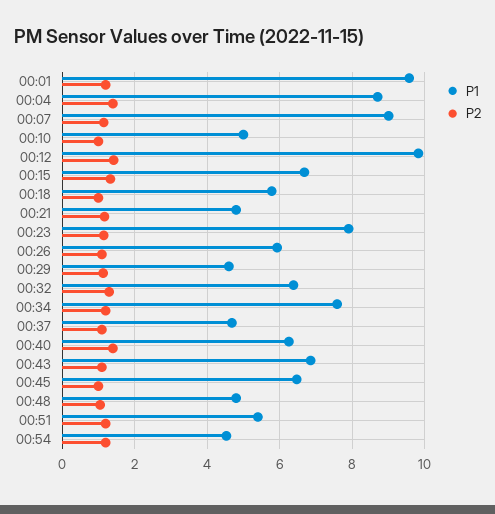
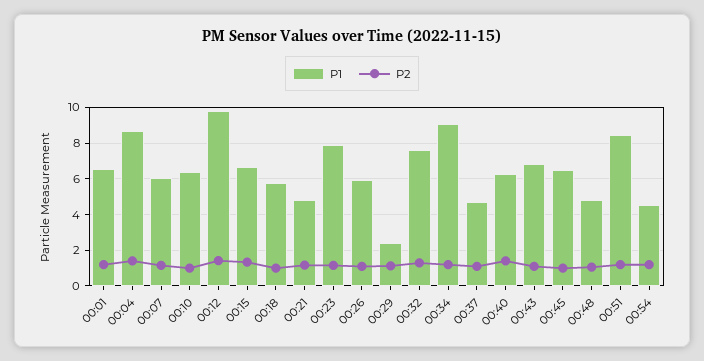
  {
    "P1": {
-     "00:01": 9.6,
+     "00:01": 6.5,
      "00:04": 8.8,
-     "00:07": 9,
+     "00:07": 6,
-     "00:10": 5,
+     "00:10": 6.5,
      "00:12": 9.8,
      "00:15": 6.6,
      "00:18": 5.8,
      "00:21": 4.8,
      "00:23": 8,
      "00:26": 6,
-     "00:29": 4.6,
+     "00:29": 2.5,
-     "00:32": 6.4,
+     "00:32": 7.5,
-     "00:34": 7.6,
+     "00:34": 9,
      "00:37": 4.6,
      "00:40": 6.2,
      "00:43": 6.8,
      "00:45": 6.4,
      "00:48": 4.8,
-     "00:51": 5.4,
+     "00:51": 8.5,
      "00:54": 4.6
    },
    "P2": {
      "00:01": 1.2,
      "00:04": 1.4,
      "00:07": 1.2,
      "00:10": 1,
      "00:12": 1.4,
      "00:15": 1.4,
      "00:18": 1,
      "00:21": 1.2,
      "00:23": 1.2,
      "00:26": 1.2,
      "00:29": 1.2,
      "00:32": 1.4,
      "00:34": 1.2,
      "00:37": 1.2,
      "00:40": 1.4,
      "00:43": 1.2,
      "00:45": 1,
      "00:48": 1,
      "00:51": 1.2,
      "00:54": 1.2
    }
  }

